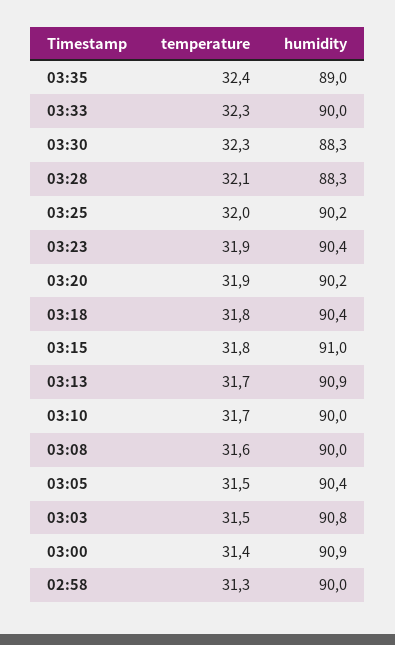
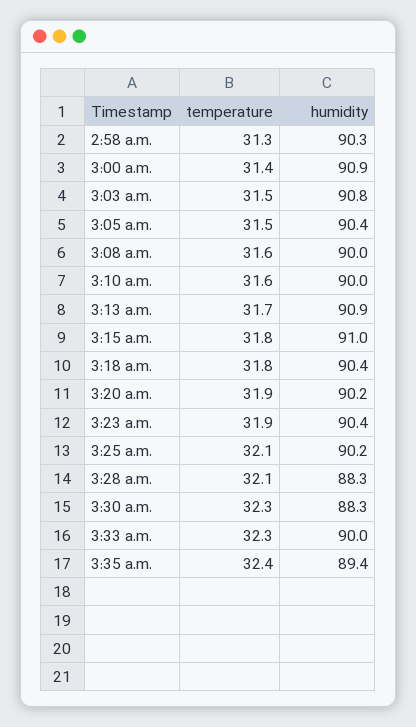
  {
    "temperature": {
      "03:35": 32.4,
      "03:33": 32.3,
      "03:30": 32.3,
      "03:28": 32.1,
-     "03:25": 32,
+     "03:25": 32.1,
      "03:23": 31.9,
      "03:20": 31.9,
      "03:18": 31.8,
      "03:15": 31.8,
      "03:13": 31.7,
-     "03:10": 31.7,
+     "03:10": 31.6,
      "03:08": 31.6,
      "03:05": 31.5,
      "03:03": 31.5,
      "03:00": 31.4,
      "02:58": 31.3
    },
    "humidity": {
-     "03:35": 89,
+     "03:35": 89.4,
      "03:33": 90,
      "03:30": 88.3,
      "03:28": 88.3,
      "03:25": 90.2,
      "03:23": 90.4,
      "03:20": 90.2,
      "03:18": 90.4,
      "03:15": 91,
      "03:13": 90.9,
      "03:10": 90,
      "03:08": 90,
      "03:05": 90.4,
      "03:03": 90.8,
      "03:00": 90.9,
-     "02:58": 90
+     "02:58": 90.3
    }
  }

